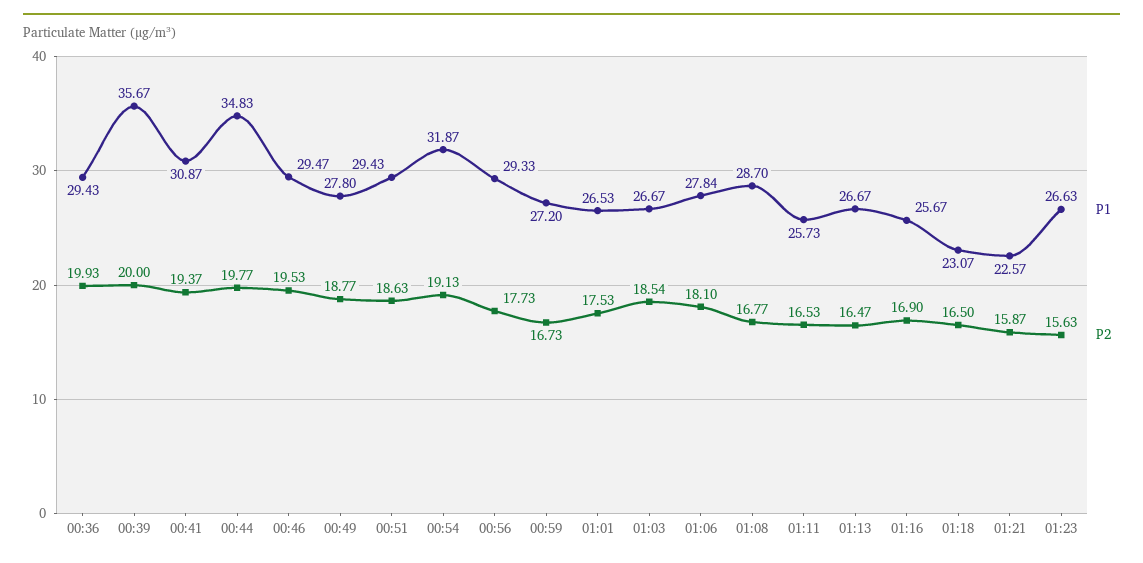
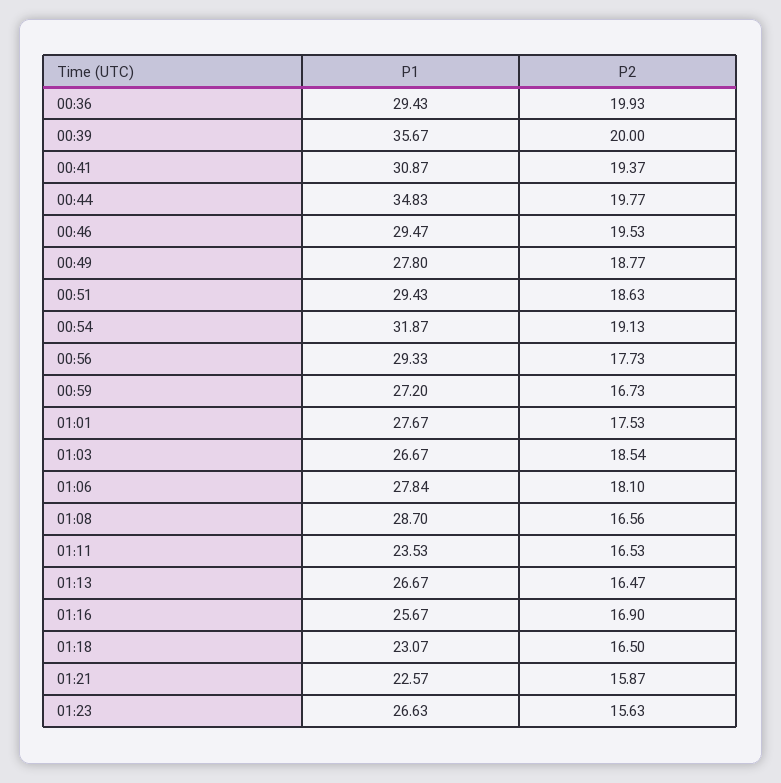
  {
    "P1": {
      "00:36": 29.43,
      "00:39": 35.67,
      "00:41": 30.87,
      "00:44": 34.83,
      "00:46": 29.47,
      "00:49": 27.8,
      "00:51": 29.43,
      "00:54": 31.87,
      "00:56": 29.33,
      "00:59": 27.2,
-     "01:01": 26.53,
+     "01:01": 27.67,
      "01:03": 26.67,
      "01:06": 27.84,
      "01:08": 28.7,
-     "01:11": 25.73,
+     "01:11": 23.53,
      "01:13": 26.67,
      "01:16": 25.67,
      "01:18": 23.07,
      "01:21": 22.57,
      "01:23": 26.63
    },
    "P2": {
      "00:36": 19.93,
      "00:39": 20,
      "00:41": 19.37,
      "00:44": 19.77,
      "00:46": 19.53,
      "00:49": 18.77,
      "00:51": 18.63,
      "00:54": 19.13,
      "00:56": 17.73,
      "00:59": 16.73,
      "01:01": 17.53,
      "01:03": 18.54,
      "01:06": 18.1,
-     "01:08": 16.77,
+     "01:08": 16.56,
      "01:11": 16.53,
      "01:13": 16.47,
      "01:16": 16.9,
      "01:18": 16.5,
      "01:21": 15.87,
      "01:23": 15.63
    }
  }

